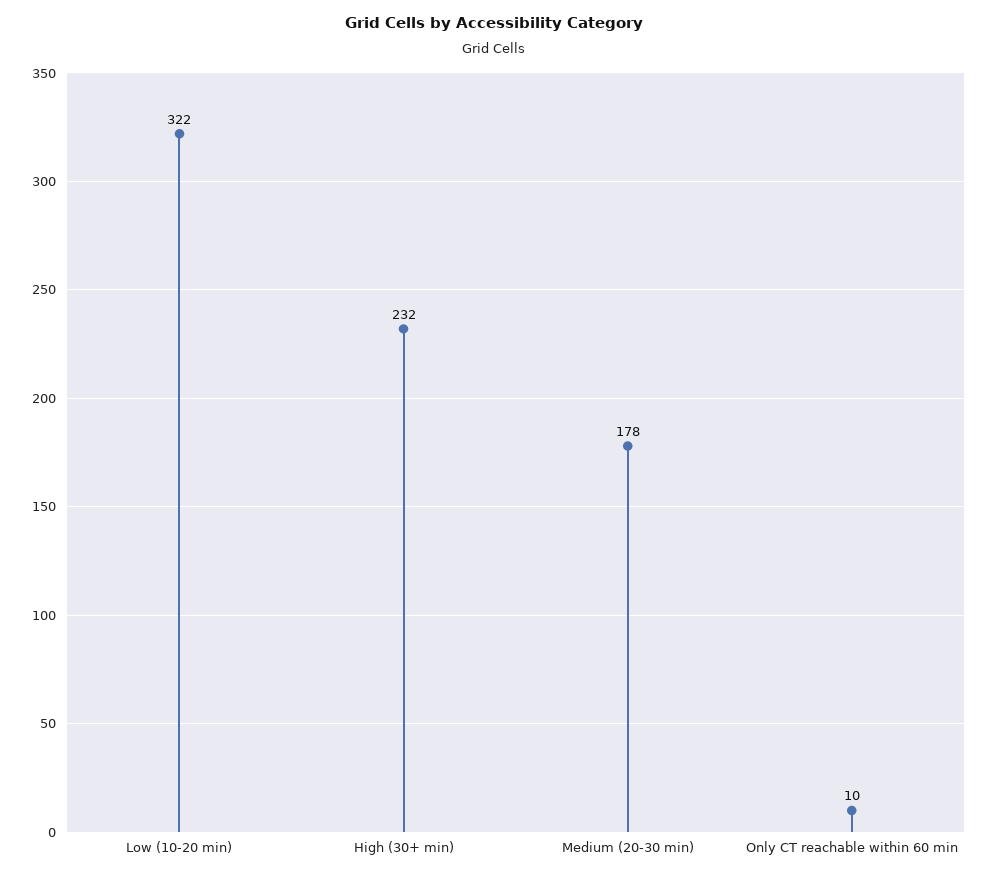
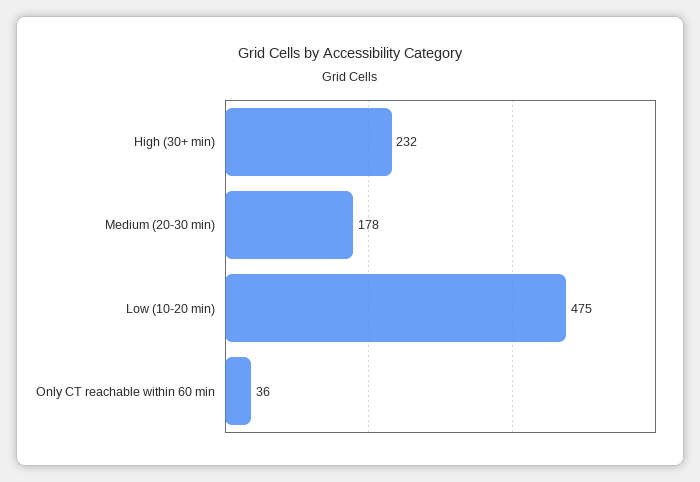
  {
-   "Low (10-20 min)": 322,
+   "Low (10-20 min)": 475,
    "High (30+ min)": 232,
    "Medium (20-30 min)": 178,
-   "Only CT reachable within 60 min": 10
+   "Only CT reachable within 60 min": 36
  }

